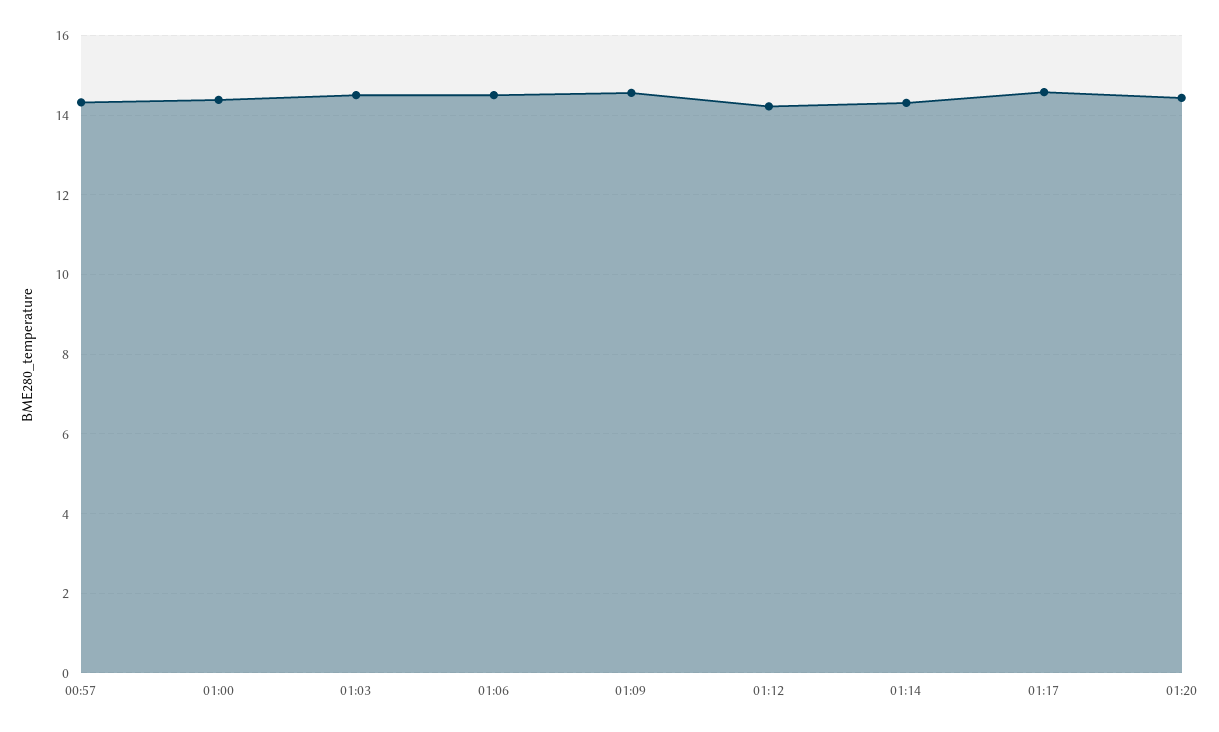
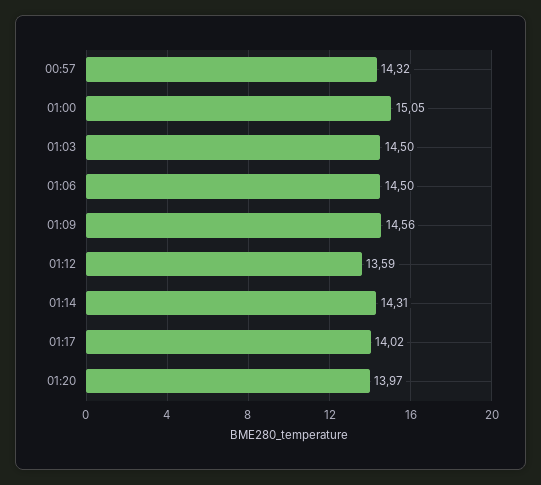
  {
    "00:57": 14.32,
-   "01:00": 14.4,
+   "01:00": 15.05,
    "01:03": 14.5,
    "01:06": 14.5,
    "01:09": 14.56,
-   "01:12": 14.2,
+   "01:12": 13.59,
    "01:14": 14.31,
-   "01:17": 14.6,
+   "01:17": 14.02,
-   "01:20": 14.4
+   "01:20": 13.97
  }

